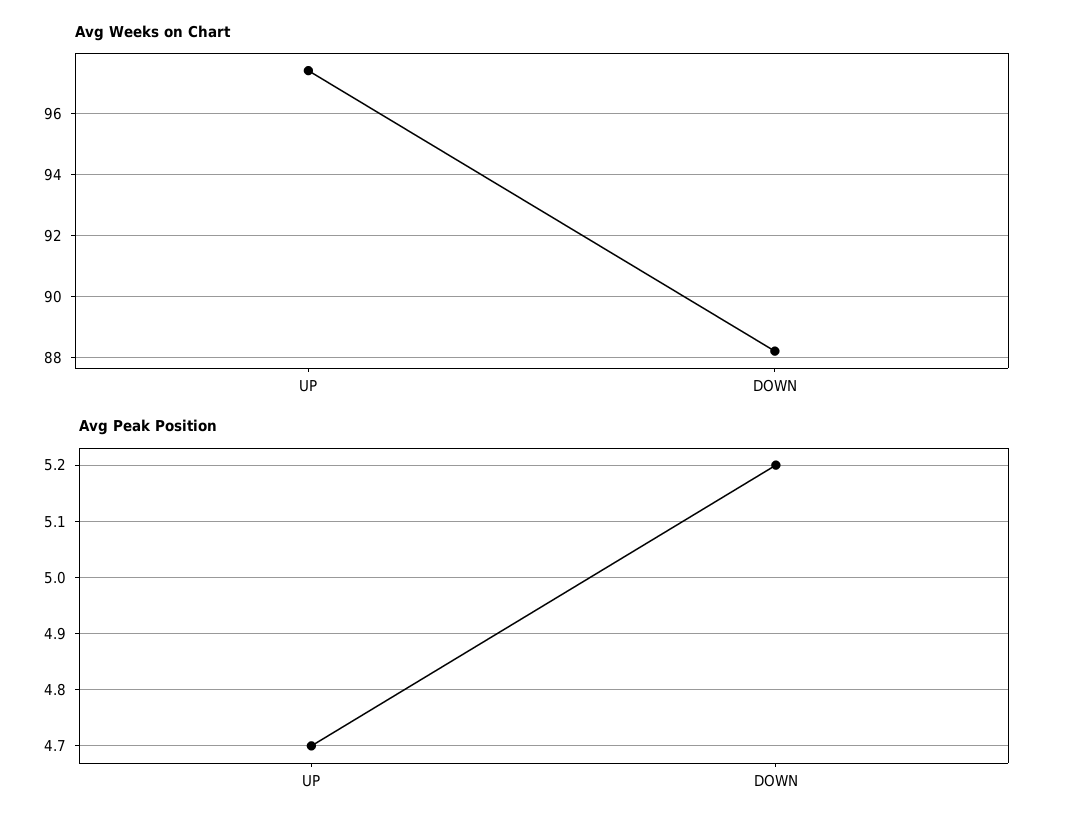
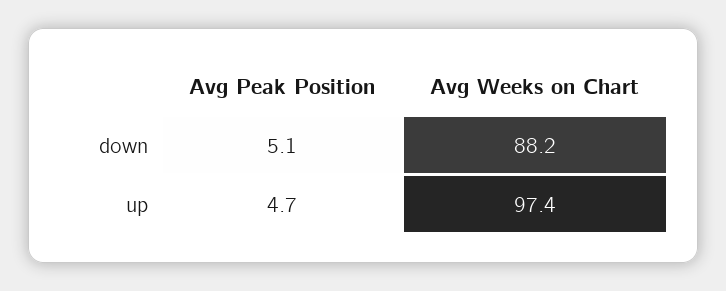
  {
    "Avg Weeks on Chart": {
      "UP": 97.4,
      "DOWN": 88.2
    },
    "Avg Peak Position": {
      "UP": 4.7,
-     "DOWN": 5.2
+     "DOWN": 5.1
    }
  }

